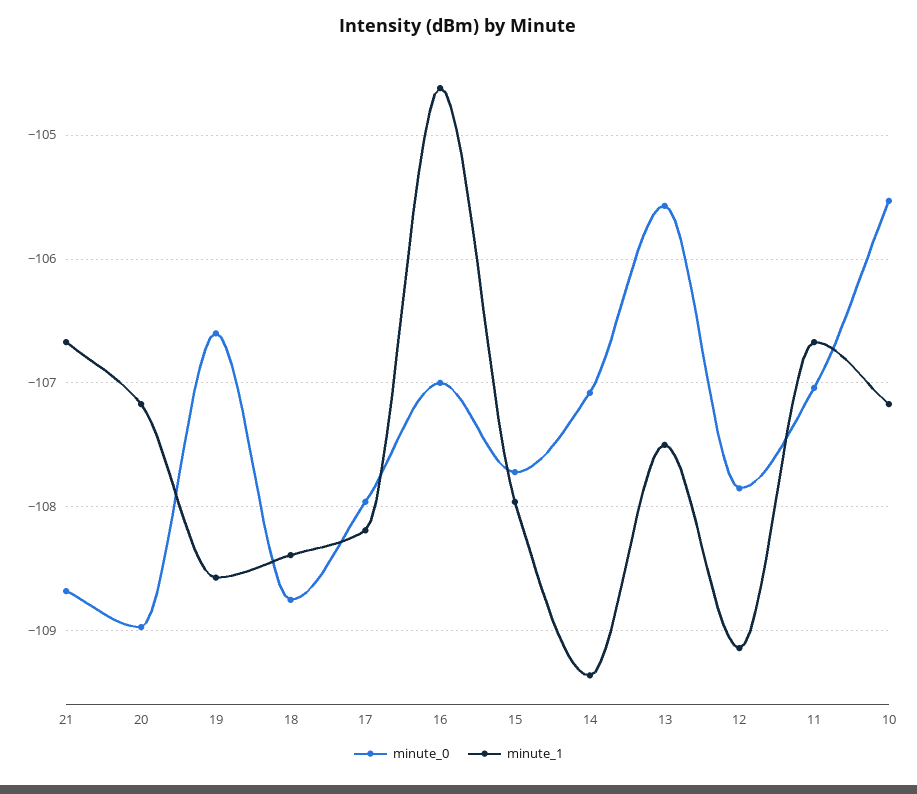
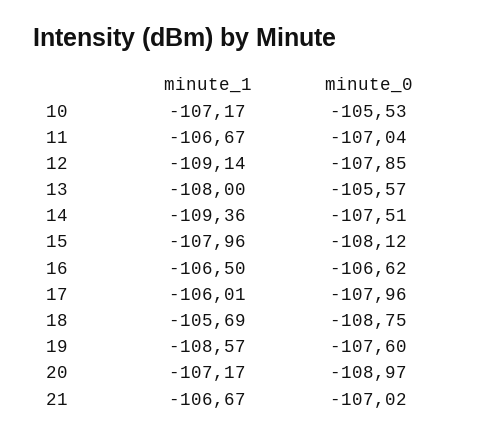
  {
    "minute_0": {
-     "21": -108.7,
+     "21": -107.02,
      "20": -108.97,
-     "19": -106.6,
+     "19": -107.6,
      "18": -108.75,
      "17": -107.96,
-     "16": -107,
+     "16": -106.62,
-     "15": -107.7,
+     "15": -108.12,
-     "14": -107.1,
+     "14": -107.51,
      "13": -105.57,
      "12": -107.85,
      "11": -107.04,
      "10": -105.53
    },
    "minute_1": {
      "21": -106.67,
      "20": -107.17,
      "19": -108.57,
-     "18": -108.4,
+     "18": -105.69,
-     "17": -108.2,
+     "17": -106.01,
-     "16": -104.6,
+     "16": -106.5,
      "15": -107.96,
      "14": -109.36,
-     "13": -107.5,
+     "13": -108,
      "12": -109.14,
      "11": -106.67,
      "10": -107.17
    }
  }

